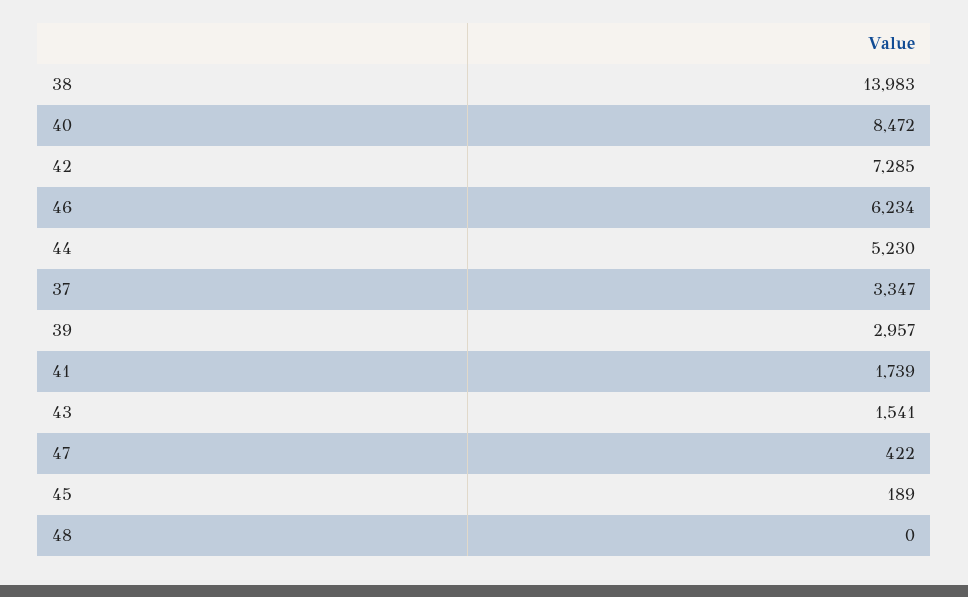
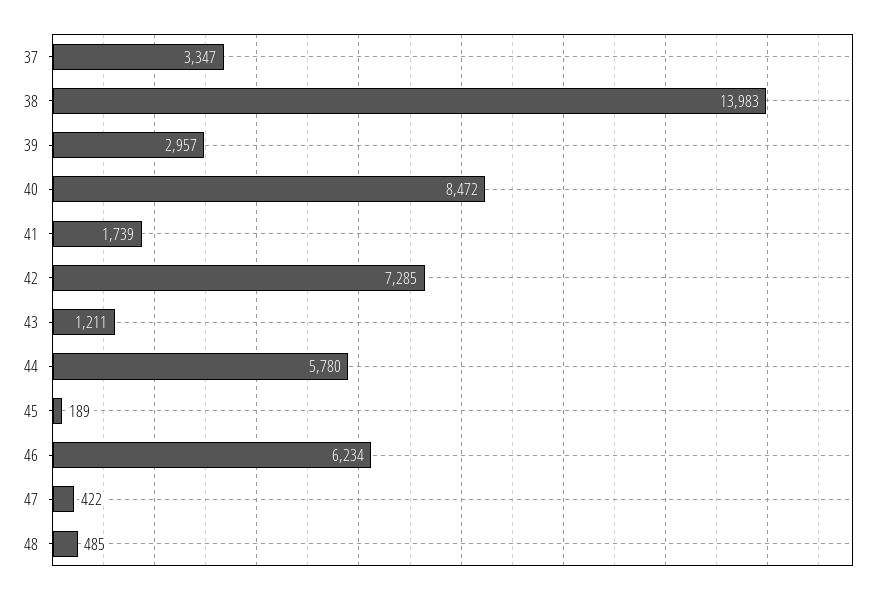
  {
    "38": 13983,
    "40": 8472,
    "42": 7285,
    "46": 6234,
-   "44": 5230,
+   "44": 5780,
    "37": 3347,
    "39": 2957,
    "41": 1739,
-   "43": 1541,
+   "43": 1211,
    "47": 422,
    "45": 189,
-   "48": 0
+   "48": 485
  }

